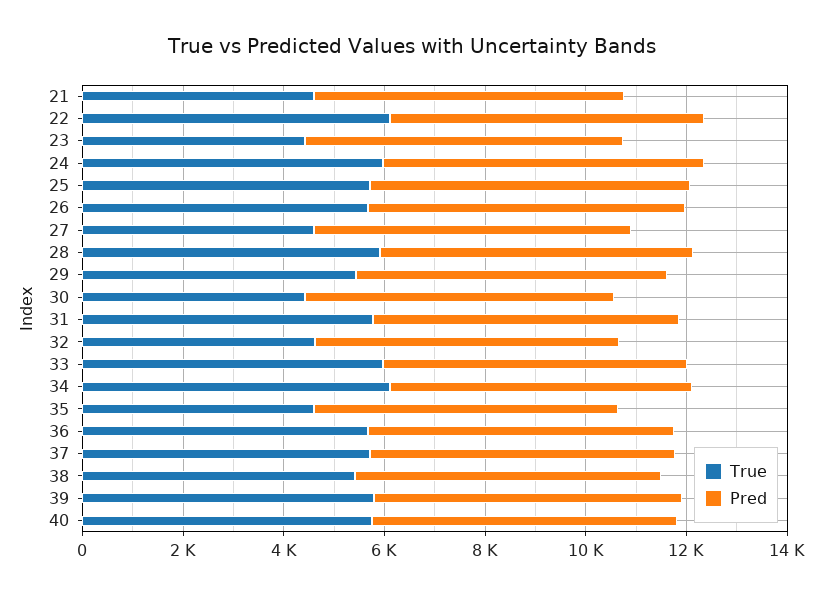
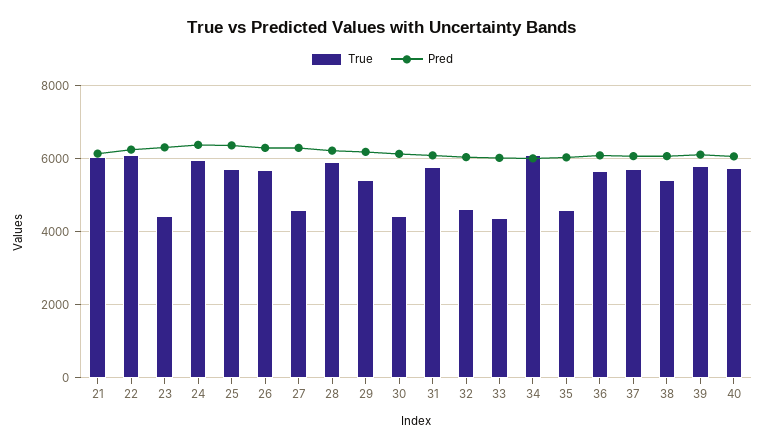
  {
    "True": {
-     "21": 4500,
+     "21": 6000,
      "22": 6200,
      "23": 4400,
      "24": 6000,
      "25": 5800,
      "26": 5600,
      "27": 4600,
      "28": 6000,
      "29": 5400,
      "30": 4400,
      "31": 5800,
      "32": 4600,
-     "33": 6000,
+     "33": 4400,
      "34": 6200,
      "35": 4600,
      "36": 5600,
      "37": 5800,
      "38": 5400,
      "39": 5800,
      "40": 5800
    },
    "Pred": {
      "21": 6200,
      "22": 6200,
      "23": 6400,
      "24": 6400,
      "25": 6400,
      "26": 6200,
      "27": 6400,
      "28": 6200,
      "29": 6200,
      "30": 6200,
      "31": 6000,
      "32": 6000,
      "33": 6000,
      "34": 6000,
      "35": 6000,
      "36": 6000,
      "37": 6000,
      "38": 6000,
      "39": 6200,
      "40": 6000
    }
  }

